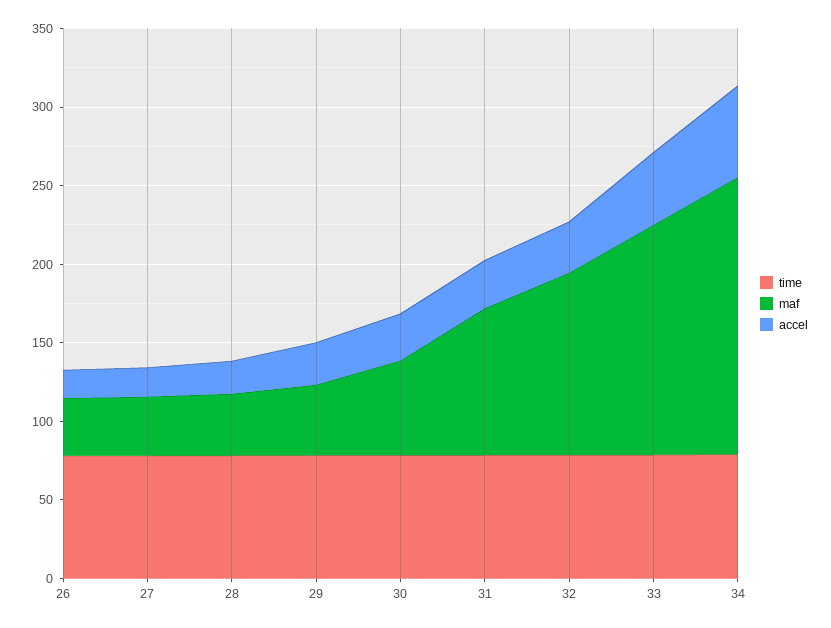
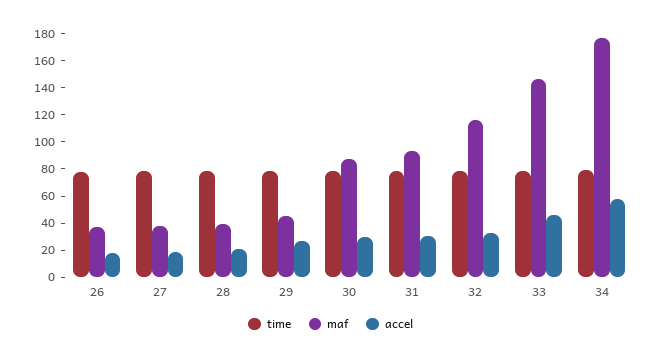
  {
    "time": {
      "26": 80,
      "27": 80,
      "28": 80,
      "29": 80,
      "30": 80,
      "31": 80,
      "32": 80,
      "33": 80,
      "34": 80
    },
    "maf": {
      "26": 40,
      "27": 40,
      "28": 40,
      "29": 40,
-     "30": 60,
+     "30": 90,
      "31": 90,
      "32": 120,
      "33": 150,
      "34": 180
    },
    "accel": {
      "26": 20,
      "27": 20,
      "28": 20,
      "29": 30,
      "30": 30,
      "31": 30,
      "32": 30,
      "33": 50,
      "34": 60
    }
  }

